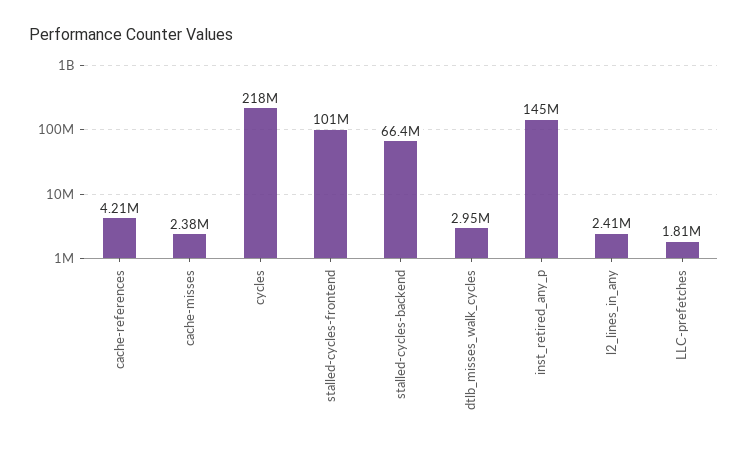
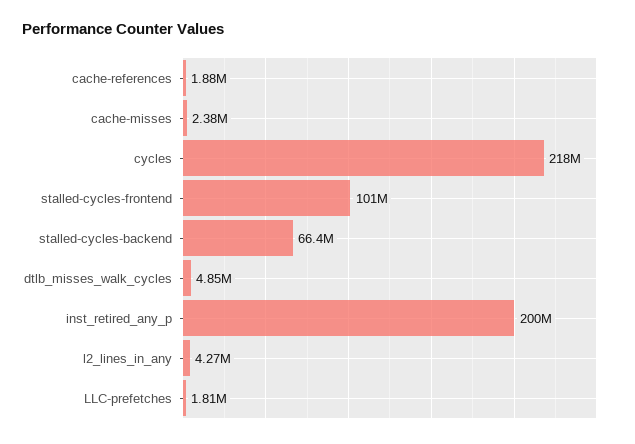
  {
-   "cache-references": 4210000,
+   "cache-references": 1880000,
    "cache-misses": 2380000,
    "cycles": 218000000,
    "stalled-cycles-frontend": 101000000,
    "stalled-cycles-backend": 66400000,
-   "dtlb_misses_walk_cycles": 2950000,
+   "dtlb_misses_walk_cycles": 4850000,
-   "inst_retired_any_p": 145000000,
+   "inst_retired_any_p": 200000000,
-   "l2_lines_in_any": 2410000,
+   "l2_lines_in_any": 4270000,
    "LLC-prefetches": 1810000
  }

